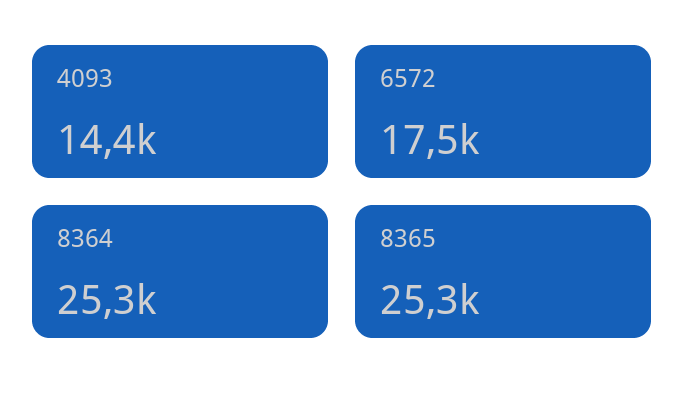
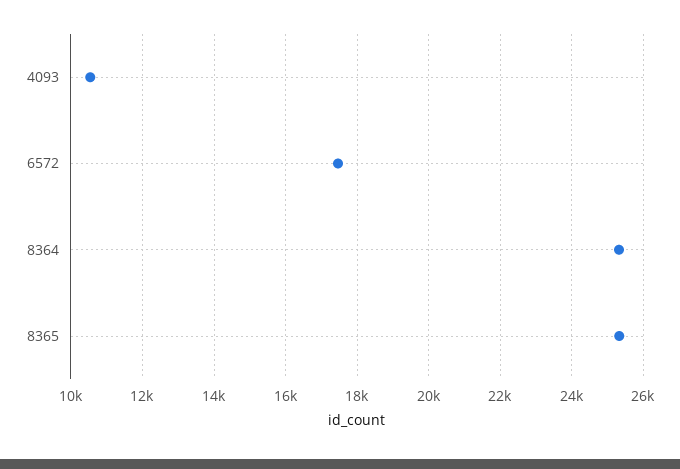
  {
-   "4093": 14400,
+   "4093": 10600,
    "6572": 17500,
    "8364": 25300,
    "8365": 25300
  }

